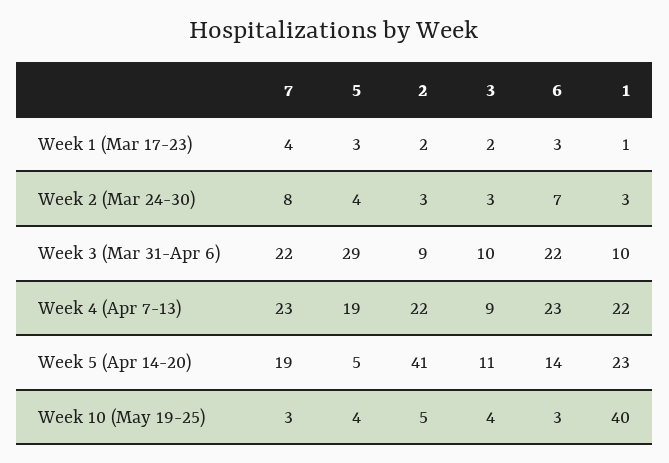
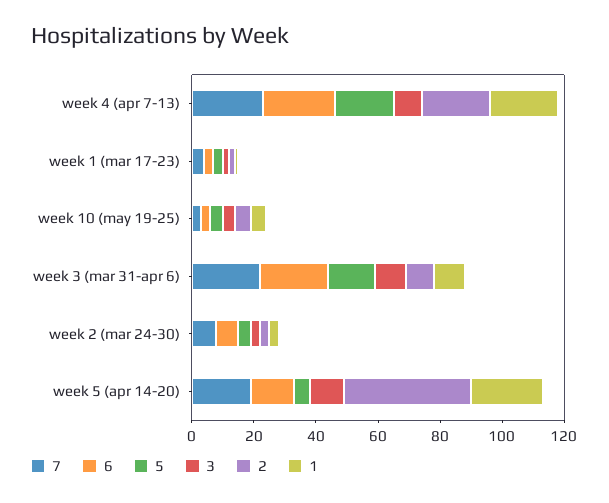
  {
    "7": {
      "Week 1 (Mar 17-23)": 4,
      "Week 2 (Mar 24-30)": 8,
      "Week 3 (Mar 31-Apr 6)": 22,
      "Week 4 (Apr 7-13)": 23,
      "Week 5 (Apr 14-20)": 19,
      "Week 10 (May 19-25)": 3
    },
    "5": {
      "Week 1 (Mar 17-23)": 3,
      "Week 2 (Mar 24-30)": 4,
-     "Week 3 (Mar 31-Apr 6)": 29,
+     "Week 3 (Mar 31-Apr 6)": 15,
      "Week 4 (Apr 7-13)": 19,
      "Week 5 (Apr 14-20)": 5,
      "Week 10 (May 19-25)": 4
    },
    "2": {
      "Week 1 (Mar 17-23)": 2,
      "Week 2 (Mar 24-30)": 3,
      "Week 3 (Mar 31-Apr 6)": 9,
      "Week 4 (Apr 7-13)": 22,
      "Week 5 (Apr 14-20)": 41,
      "Week 10 (May 19-25)": 5
    },
    "3": {
      "Week 1 (Mar 17-23)": 2,
      "Week 2 (Mar 24-30)": 3,
      "Week 3 (Mar 31-Apr 6)": 10,
      "Week 4 (Apr 7-13)": 9,
      "Week 5 (Apr 14-20)": 11,
      "Week 10 (May 19-25)": 4
    },
    "6": {
      "Week 1 (Mar 17-23)": 3,
      "Week 2 (Mar 24-30)": 7,
      "Week 3 (Mar 31-Apr 6)": 22,
      "Week 4 (Apr 7-13)": 23,
      "Week 5 (Apr 14-20)": 14,
      "Week 10 (May 19-25)": 3
    },
    "1": {
      "Week 1 (Mar 17-23)": 1,
      "Week 2 (Mar 24-30)": 3,
      "Week 3 (Mar 31-Apr 6)": 10,
      "Week 4 (Apr 7-13)": 22,
      "Week 5 (Apr 14-20)": 23,
-     "Week 10 (May 19-25)": 40
+     "Week 10 (May 19-25)": 5
    }
  }

